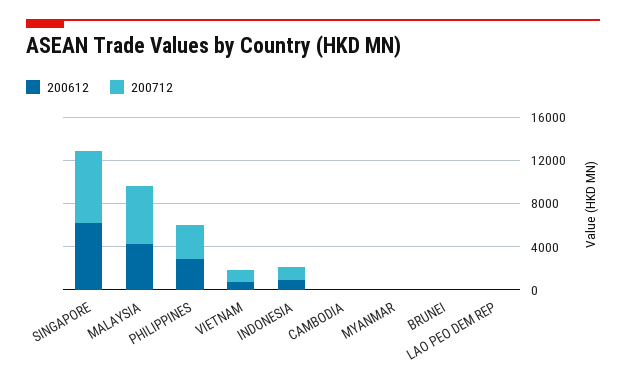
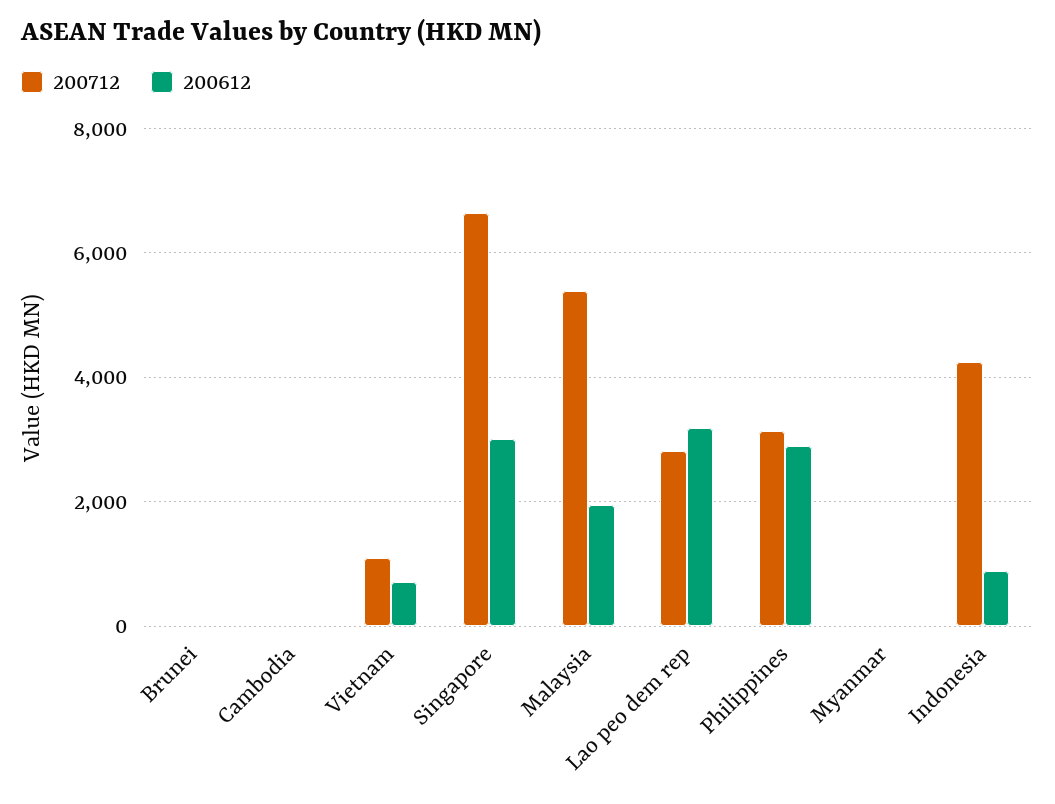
  {
    "200612": {
-     "SINGAPORE": 6000,
+     "SINGAPORE": 3000,
-     "MALAYSIA": 4000,
+     "MALAYSIA": 2000,
      "PHILIPPINES": 2800,
      "VIETNAM": 800,
      "INDONESIA": 800,
      "CAMBODIA": 0,
      "MYANMAR": 0,
      "BRUNEI": 0,
-     "LAO PEO DEM REP": 0
+     "LAO PEO DEM REP": 3200
    },
    "200712": {
      "SINGAPORE": 6600,
      "MALAYSIA": 5400,
      "PHILIPPINES": 3200,
      "VIETNAM": 1200,
-     "INDONESIA": 1000,
+     "INDONESIA": 4200,
      "CAMBODIA": 0,
      "MYANMAR": 0,
      "BRUNEI": 0,
-     "LAO PEO DEM REP": 0
+     "LAO PEO DEM REP": 2800
    }
  }

